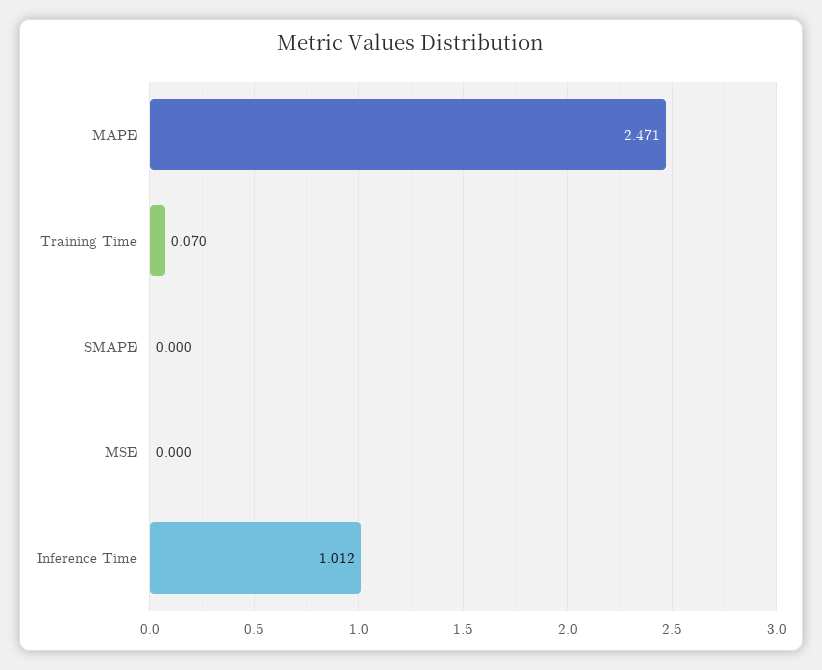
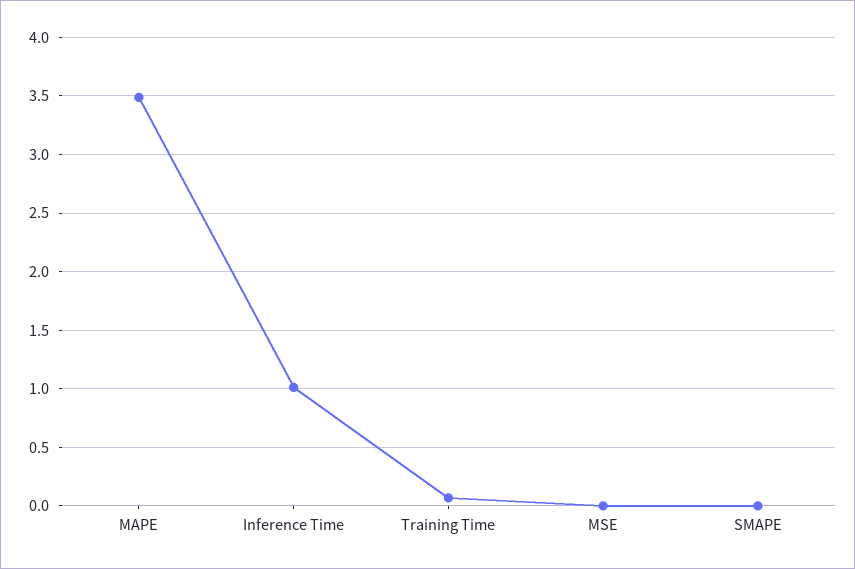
  {
-   "MAPE": 2.471,
+   "MAPE": 3.5,
    "Training Time": 0.07,
    "SMAPE": 0,
    "MSE": 0,
    "Inference Time": 1.012
  }

